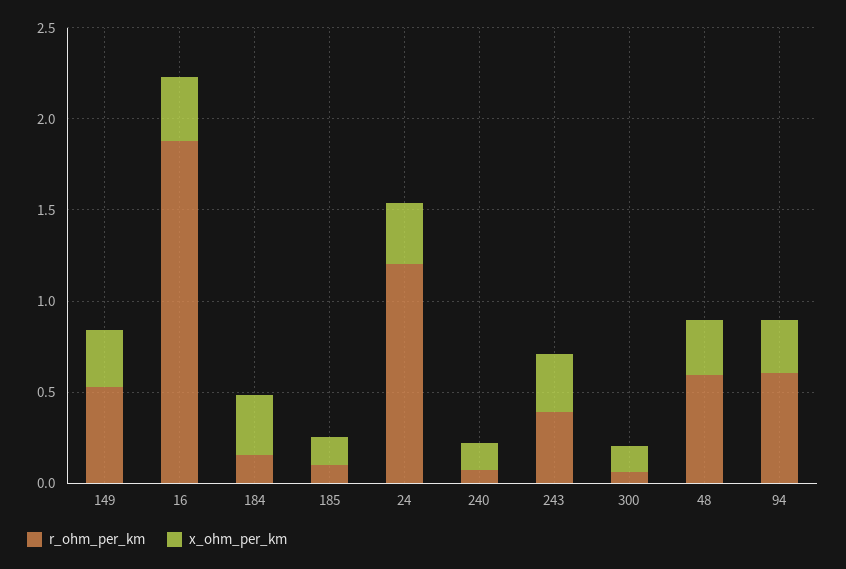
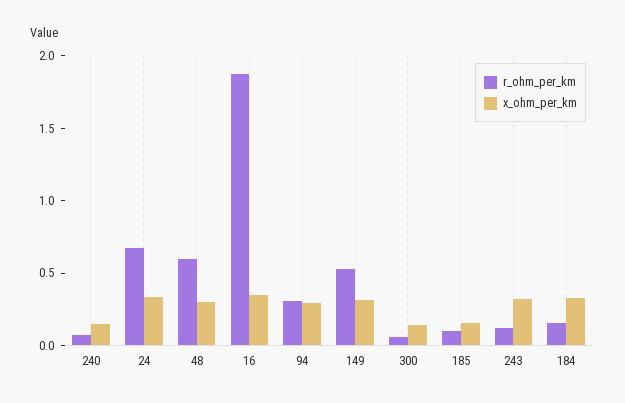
  {
    "r_ohm_per_km": {
      "149": 0.5,
      "16": 1.9,
      "184": 0.2,
      "185": 0.1,
-     "24": 1.2,
+     "24": 0.7,
      "240": 0.1,
-     "243": 0.4,
+     "243": 0.1,
      "300": 0.1,
      "48": 0.6,
-     "94": 0.6
+     "94": 0.3
    },
    "x_ohm_per_km": {
      "149": 0.3,
      "16": 0.4,
      "184": 0.3,
      "185": 0.2,
      "24": 0.3,
      "240": 0.1,
      "243": 0.3,
      "300": 0.1,
      "48": 0.3,
      "94": 0.3
    }
  }

